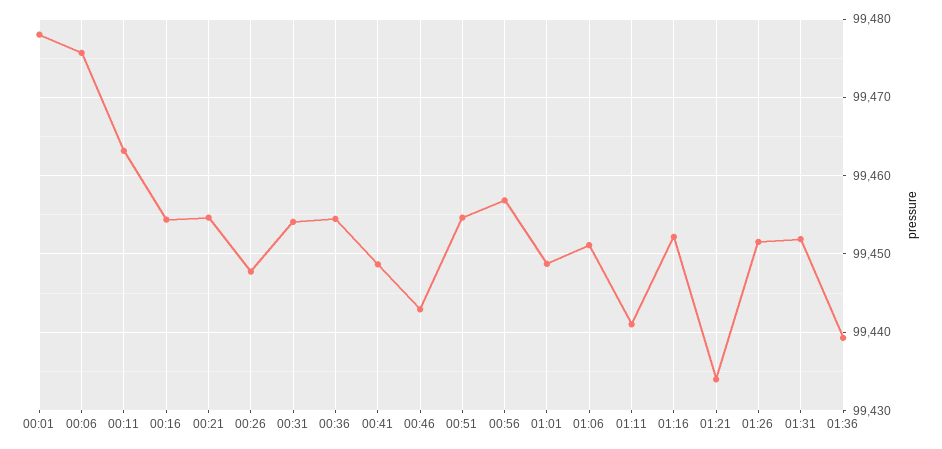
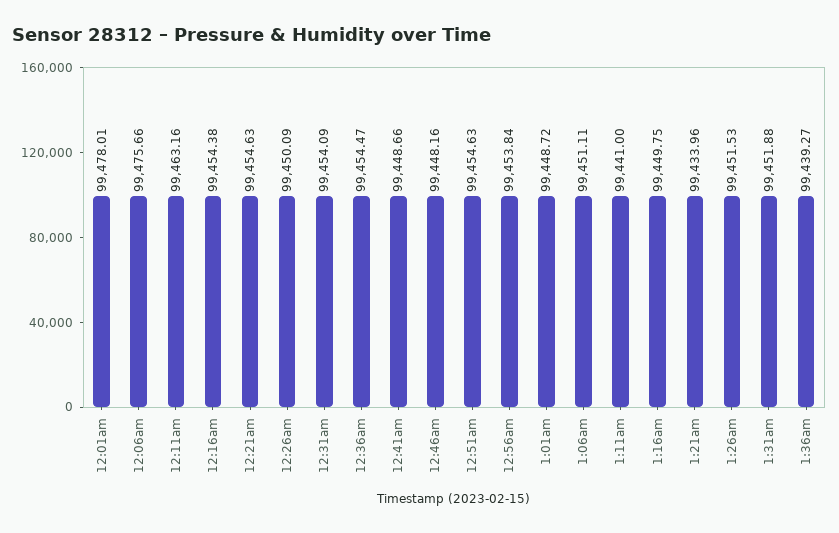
  {
    "00:01": 99478.01,
    "00:06": 99475.66,
    "00:11": 99463.16,
    "00:16": 99454.38,
    "00:21": 99454.63,
-   "00:26": 99448,
+   "00:26": 99450.09,
    "00:31": 99454.09,
    "00:36": 99454.47,
    "00:41": 99448.66,
-   "00:46": 99443,
+   "00:46": 99448.16,
    "00:51": 99454.63,
-   "00:56": 99457,
+   "00:56": 99453.84,
    "01:01": 99448.72,
    "01:06": 99451.11,
    "01:11": 99441,
-   "01:16": 99452,
+   "01:16": 99449.75,
    "01:21": 99433.96,
    "01:26": 99451.53,
    "01:31": 99451.88,
    "01:36": 99439.27
  }

